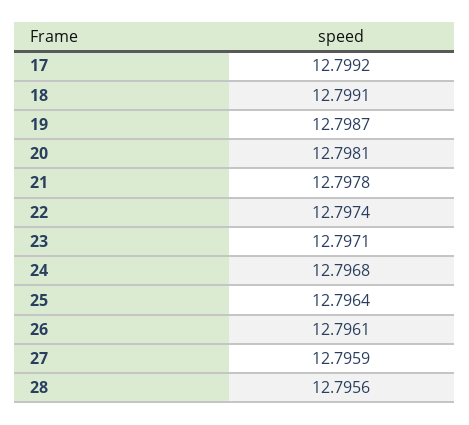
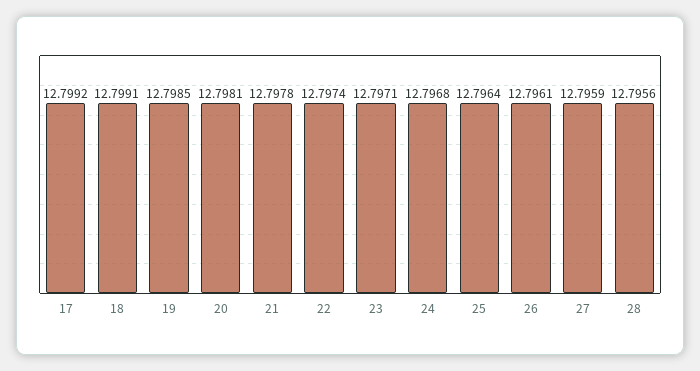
  {
    "17": 12.7992,
    "18": 12.7991,
-   "19": 12.7987,
+   "19": 12.7985,
    "20": 12.7981,
    "21": 12.7978,
    "22": 12.7974,
    "23": 12.7971,
    "24": 12.7968,
    "25": 12.7964,
    "26": 12.7961,
    "27": 12.7959,
    "28": 12.7956
  }

